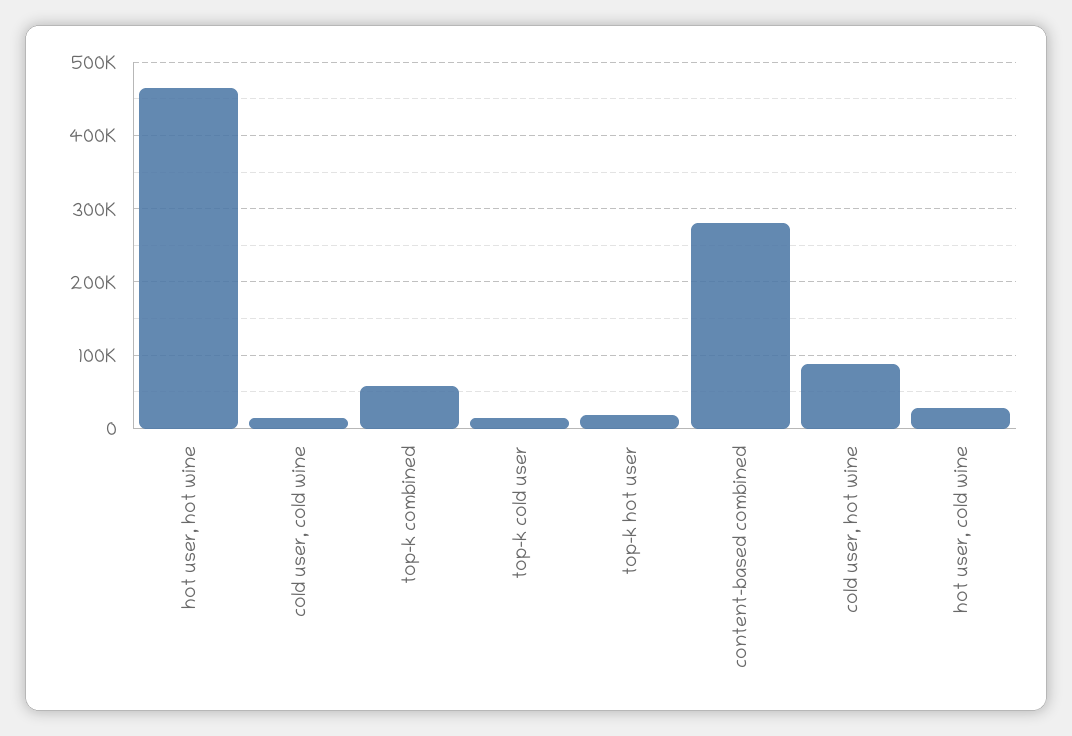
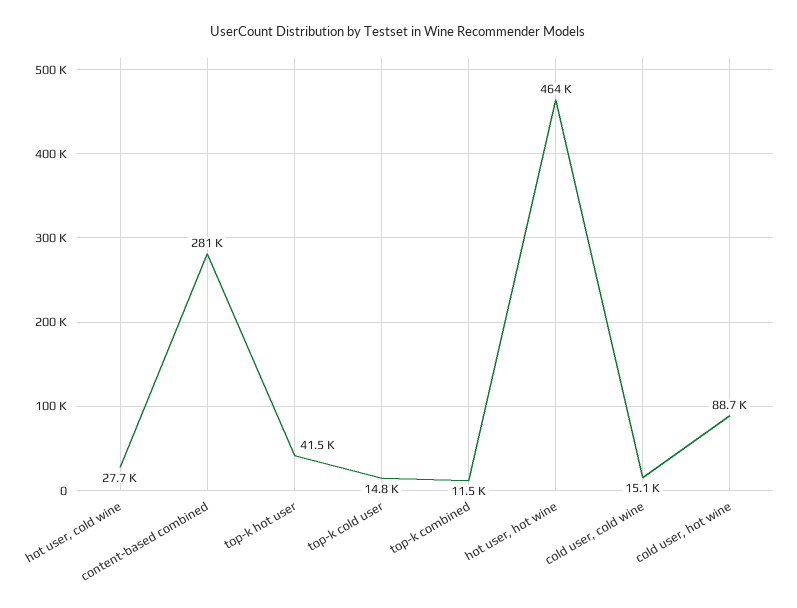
  {
    "hot user, hot wine": 464000,
    "cold user, cold wine": 15100,
-   "top-k combined": 60000,
+   "top-k combined": 11500,
    "top-k cold user": 14800,
-   "top-k hot user": 20000,
+   "top-k hot user": 41500,
    "content-based combined": 281000,
    "cold user, hot wine": 88700,
    "hot user, cold wine": 27700
  }

